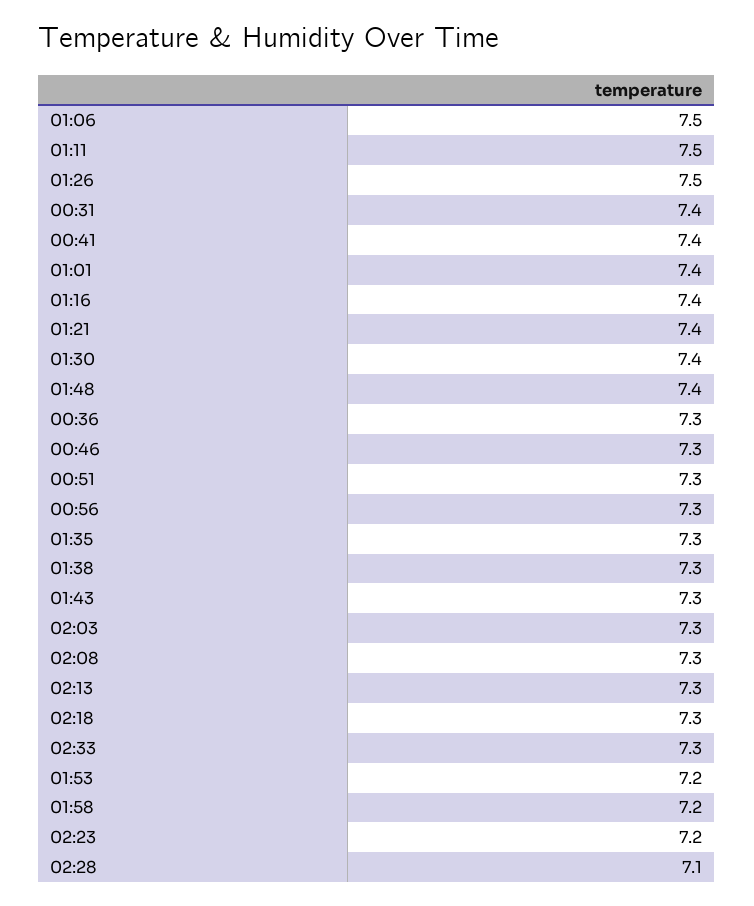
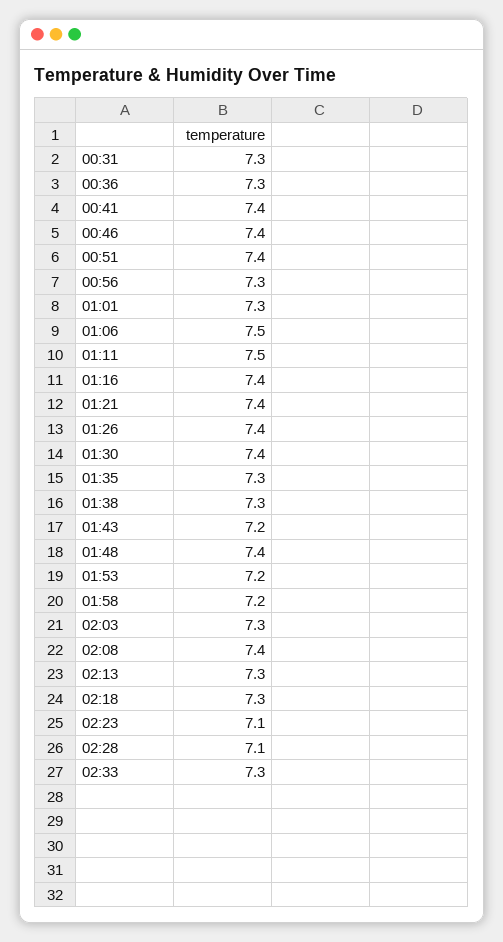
  {
    "01:06": 7.5,
    "01:11": 7.5,
-   "01:26": 7.5,
+   "01:26": 7.4,
-   "00:31": 7.4,
+   "00:31": 7.3,
    "00:41": 7.4,
-   "01:01": 7.4,
+   "01:01": 7.3,
    "01:16": 7.4,
    "01:21": 7.4,
    "01:30": 7.4,
    "01:48": 7.4,
    "00:36": 7.3,
-   "00:46": 7.3,
+   "00:46": 7.4,
-   "00:51": 7.3,
+   "00:51": 7.4,
    "00:56": 7.3,
    "01:35": 7.3,
    "01:38": 7.3,
-   "01:43": 7.3,
+   "01:43": 7.2,
    "02:03": 7.3,
-   "02:08": 7.3,
+   "02:08": 7.4,
    "02:13": 7.3,
    "02:18": 7.3,
    "02:33": 7.3,
    "01:53": 7.2,
    "01:58": 7.2,
-   "02:23": 7.2,
+   "02:23": 7.1,
    "02:28": 7.1
  }

